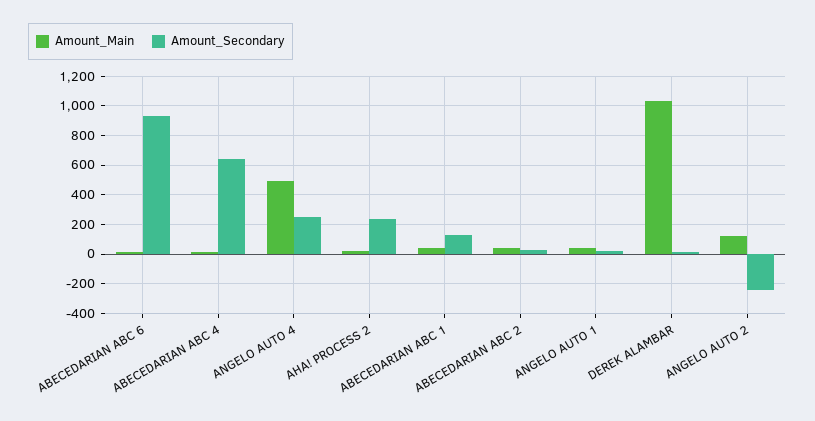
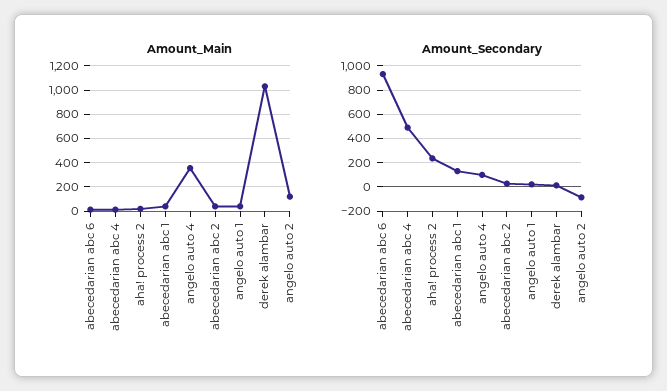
  {
    "Amount_Main": {
      "ABECEDARIAN ABC 6": 0,
      "ABECEDARIAN ABC 4": 0,
-     "ANGELO AUTO 4": 500,
+     "ANGELO AUTO 4": 350,
      "AHA! PROCESS 2": 0,
      "ABECEDARIAN ABC 1": 50,
      "ABECEDARIAN ABC 2": 50,
      "ANGELO AUTO 1": 50,
      "DEREK ALAMBAR": 1050,
      "ANGELO AUTO 2": 100
    },
    "Amount_Secondary": {
      "ABECEDARIAN ABC 6": 950,
-     "ABECEDARIAN ABC 4": 650,
+     "ABECEDARIAN ABC 4": 500,
-     "ANGELO AUTO 4": 250,
+     "ANGELO AUTO 4": 100,
      "AHA! PROCESS 2": 250,
      "ABECEDARIAN ABC 1": 150,
      "ABECEDARIAN ABC 2": 50,
      "ANGELO AUTO 1": 0,
      "DEREK ALAMBAR": 0,
-     "ANGELO AUTO 2": -250
+     "ANGELO AUTO 2": -100
    }
  }

